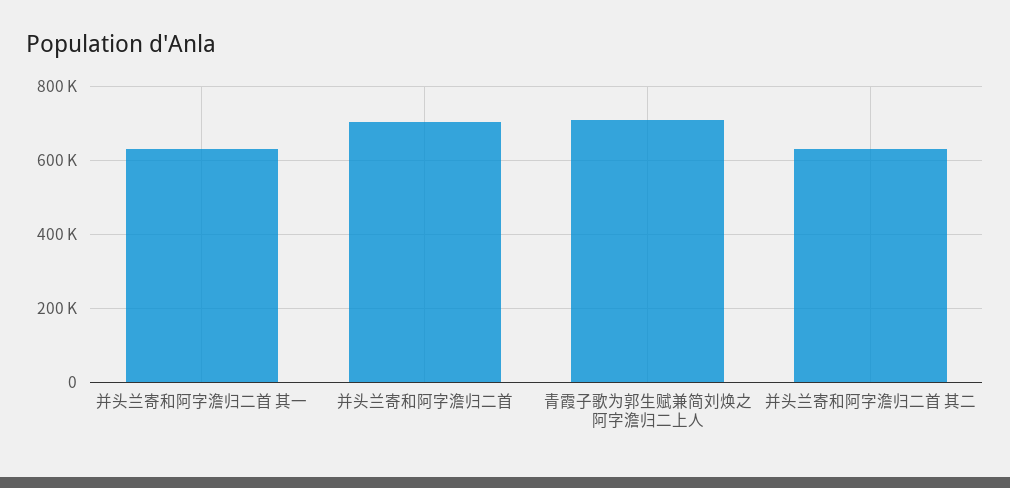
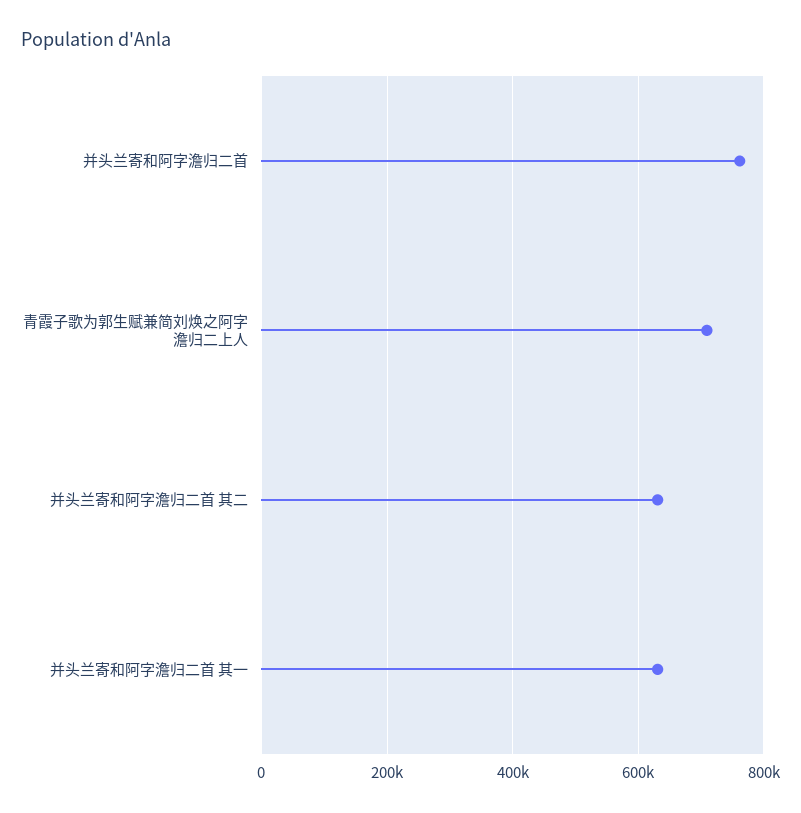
  {
    "并头兰寄和阿字澹归二首 其一": 640000,
-   "并头兰寄和阿字澹归二首": 700000,
+   "并头兰寄和阿字澹归二首": 760000,
    "青霞子歌为郭生赋兼简刘焕之阿字澹归二上人": 700000,
    "并头兰寄和阿字澹归二首 其二": 640000
  }

